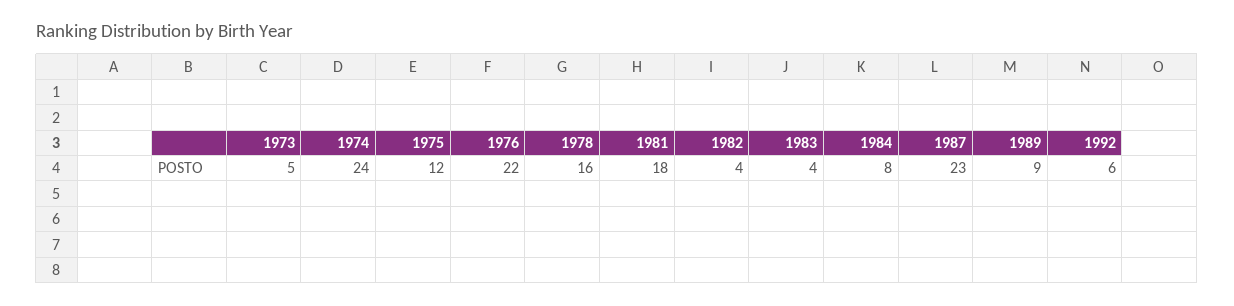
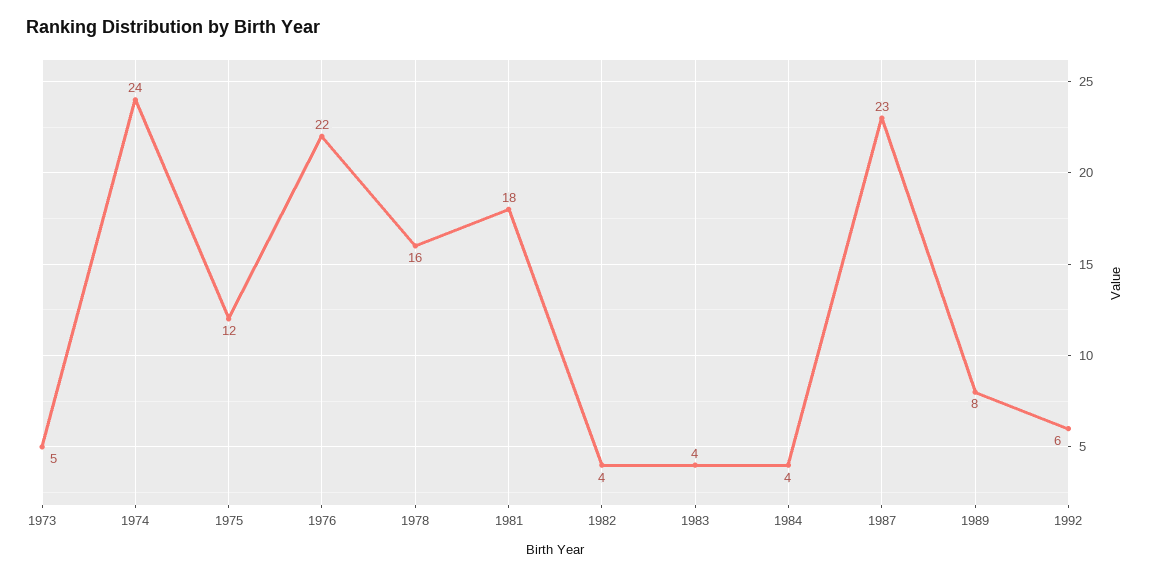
  {
    "1973": 5,
    "1974": 24,
    "1975": 12,
    "1976": 22,
    "1978": 16,
    "1981": 18,
    "1982": 4,
    "1983": 4,
-   "1984": 8,
+   "1984": 4,
    "1987": 23,
-   "1989": 9,
+   "1989": 8,
    "1992": 6
  }

